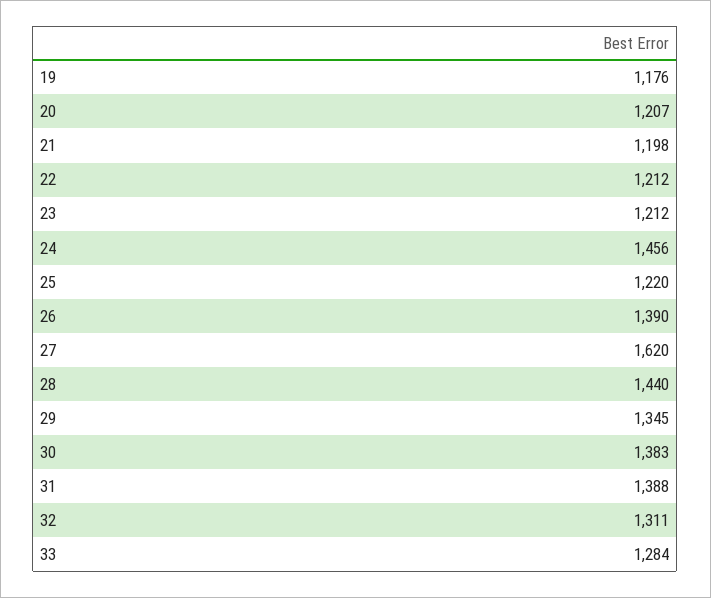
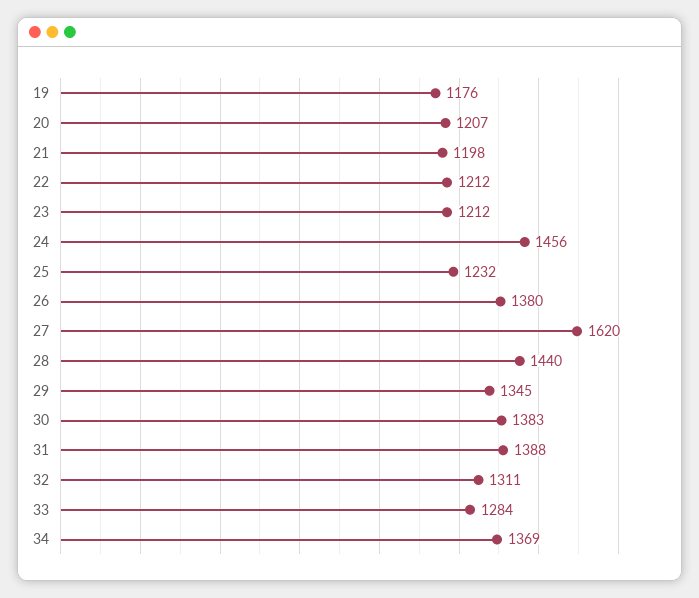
  {
    "19": 1176,
    "20": 1207,
    "21": 1198,
    "22": 1212,
    "23": 1212,
    "24": 1456,
-   "25": 1220,
+   "25": 1232,
-   "26": 1390,
+   "26": 1380,
    "27": 1620,
    "28": 1440,
    "29": 1345,
    "30": 1383,
    "31": 1388,
    "32": 1311,
-   "33": 1284
+   "33": 1284,
+   "34": 1369
  }

